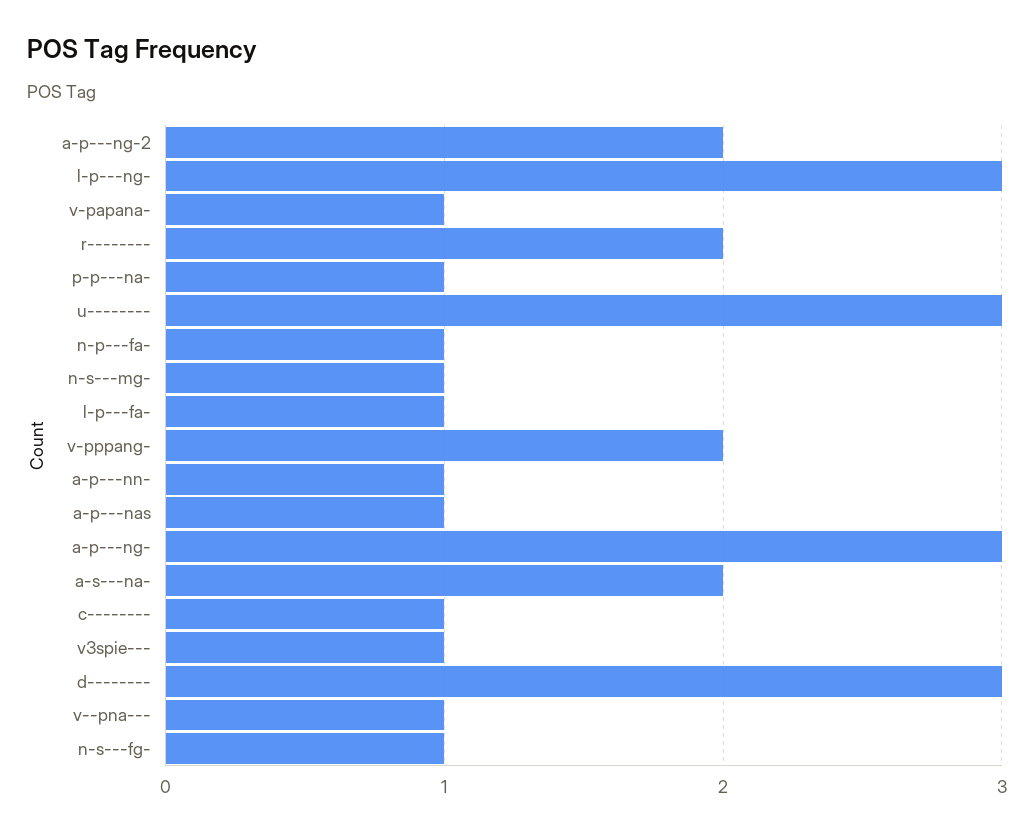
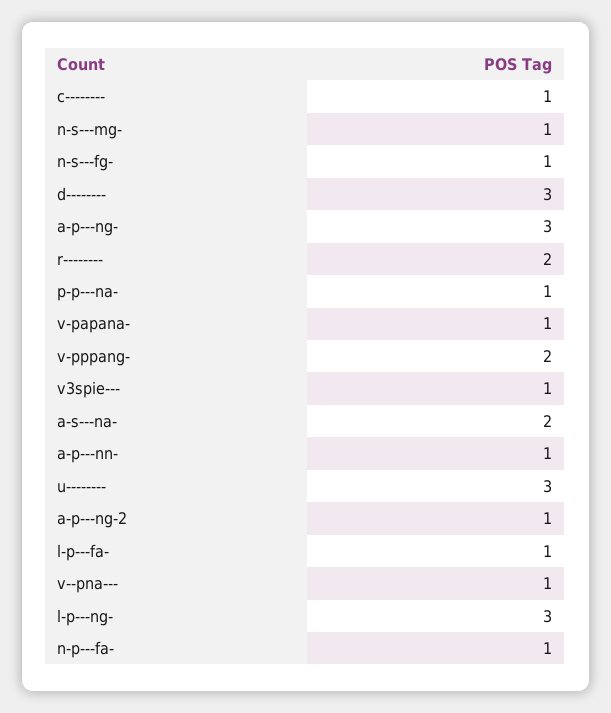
  {
-   "a-p---ng-2": 2,
+   "a-p---ng-2": 1,
    "l-p---ng-": 3,
    "v-papana-": 1,
    "r--------": 2,
    "p-p---na-": 1,
    "u--------": 3,
    "n-p---fa-": 1,
    "n-s---mg-": 1,
    "l-p---fa-": 1,
    "v-pppang-": 2,
    "a-p---nn-": 1,
-   "a-p---nas": 1,
    "a-p---ng-": 3,
    "a-s---na-": 2,
    "c--------": 1,
    "v3spie---": 1,
    "d--------": 3,
    "v--pna---": 1,
    "n-s---fg-": 1
  }

